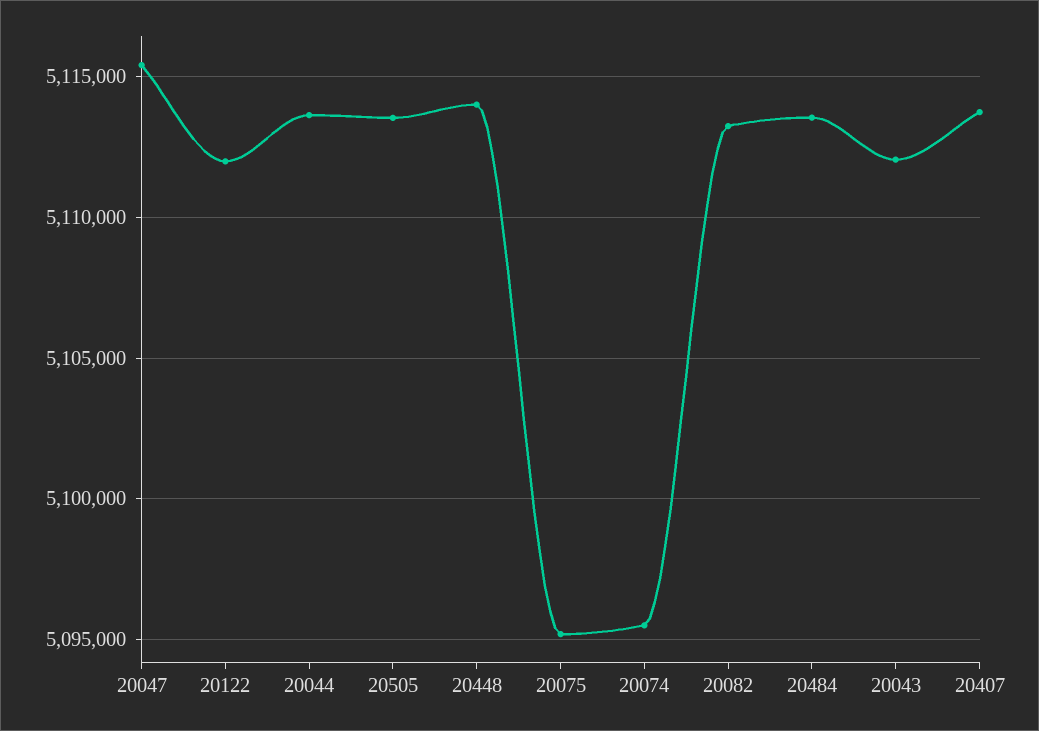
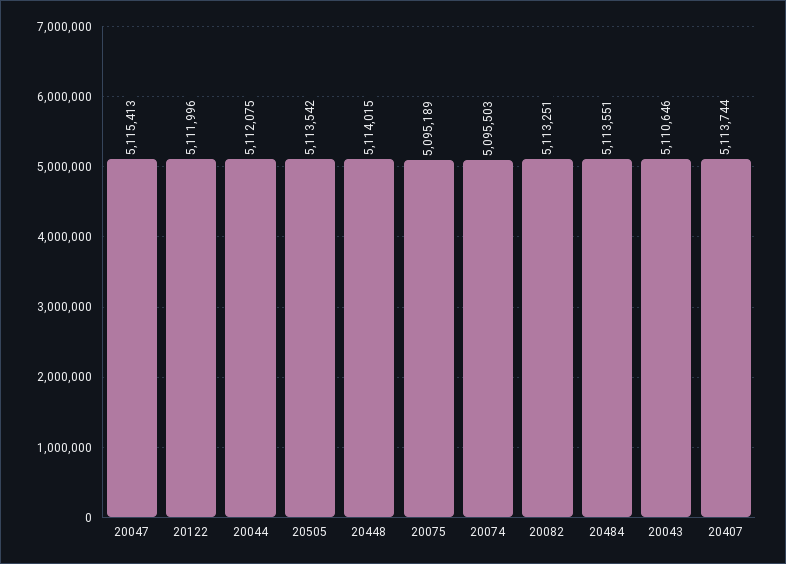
  {
    "20047": 5115413,
    "20122": 5111996,
-   "20044": 5113500,
+   "20044": 5112075,
    "20505": 5113542,
    "20448": 5114015,
    "20075": 5095189,
    "20074": 5095503,
    "20082": 5113251,
    "20484": 5113551,
-   "20043": 5112000,
+   "20043": 5110646,
    "20407": 5113744
  }

